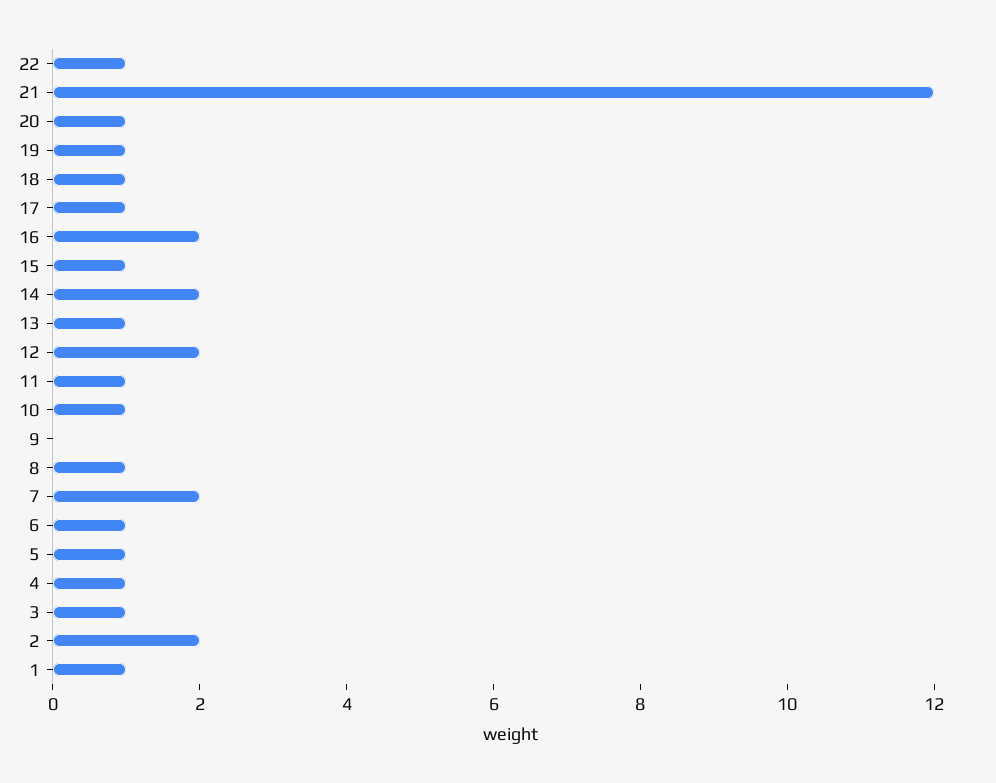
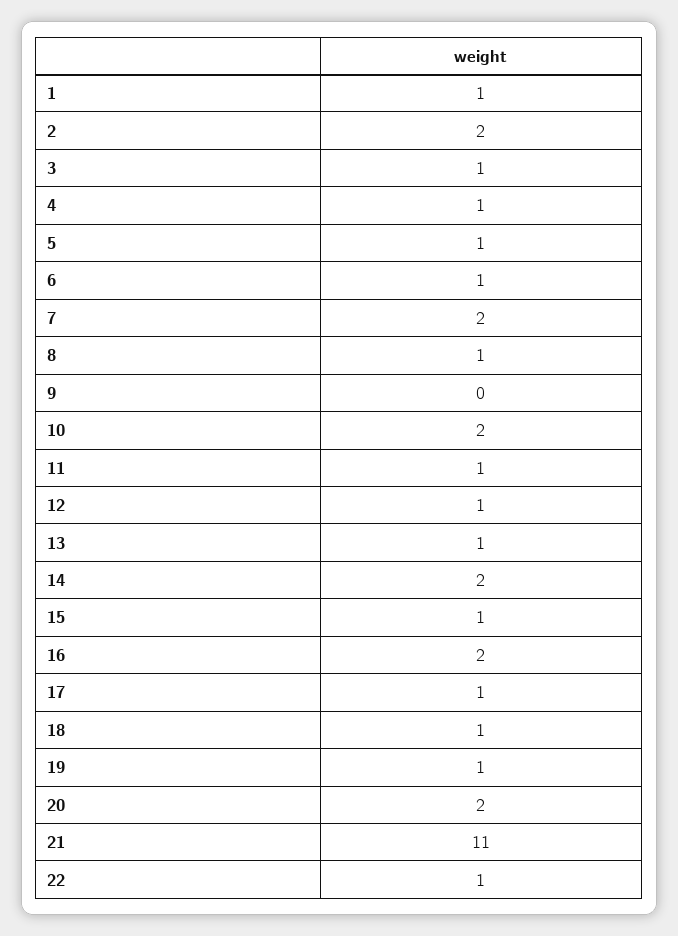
  {
    "22": 1,
-   "21": 12,
+   "21": 11,
-   "20": 1,
+   "20": 2,
    "19": 1,
    "18": 1,
    "17": 1,
    "16": 2,
    "15": 1,
    "14": 2,
    "13": 1,
-   "12": 2,
+   "12": 1,
    "11": 1,
-   "10": 1,
+   "10": 2,
    "9": 0,
    "8": 1,
    "7": 2,
    "6": 1,
    "5": 1,
    "4": 1,
    "3": 1,
    "2": 2,
    "1": 1
  }

